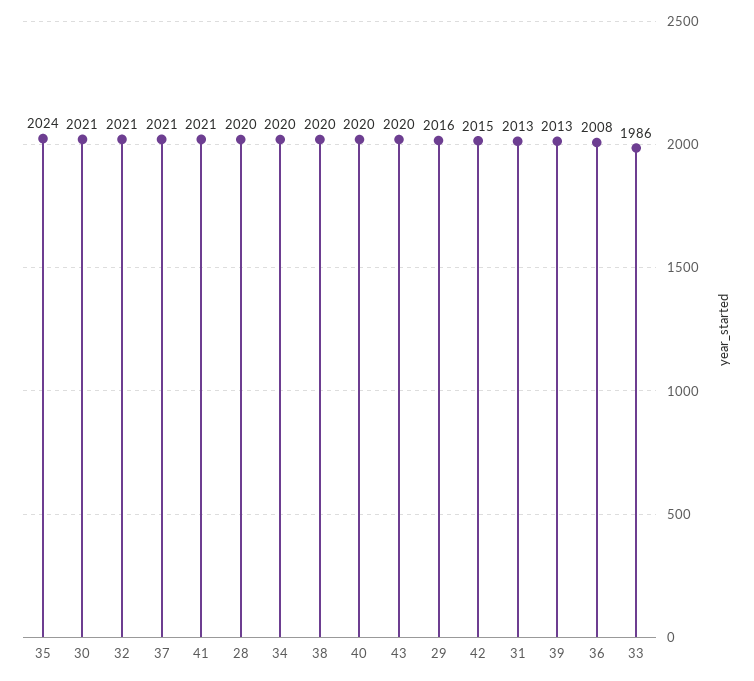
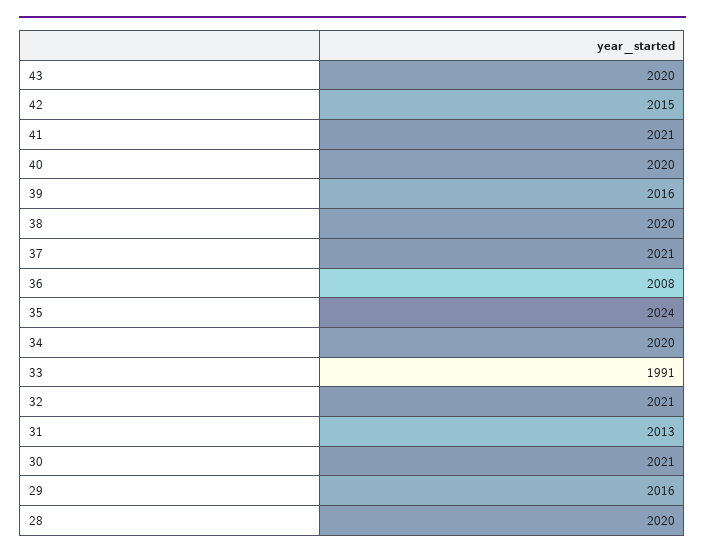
  {
    "35": 2024,
    "30": 2021,
    "32": 2021,
    "37": 2021,
    "41": 2021,
    "28": 2020,
    "34": 2020,
    "38": 2020,
    "40": 2020,
    "43": 2020,
    "29": 2016,
    "42": 2015,
    "31": 2013,
-   "39": 2013,
+   "39": 2016,
    "36": 2008,
-   "33": 1986
+   "33": 1991
  }

